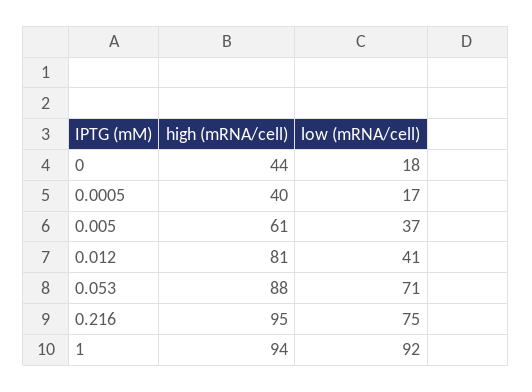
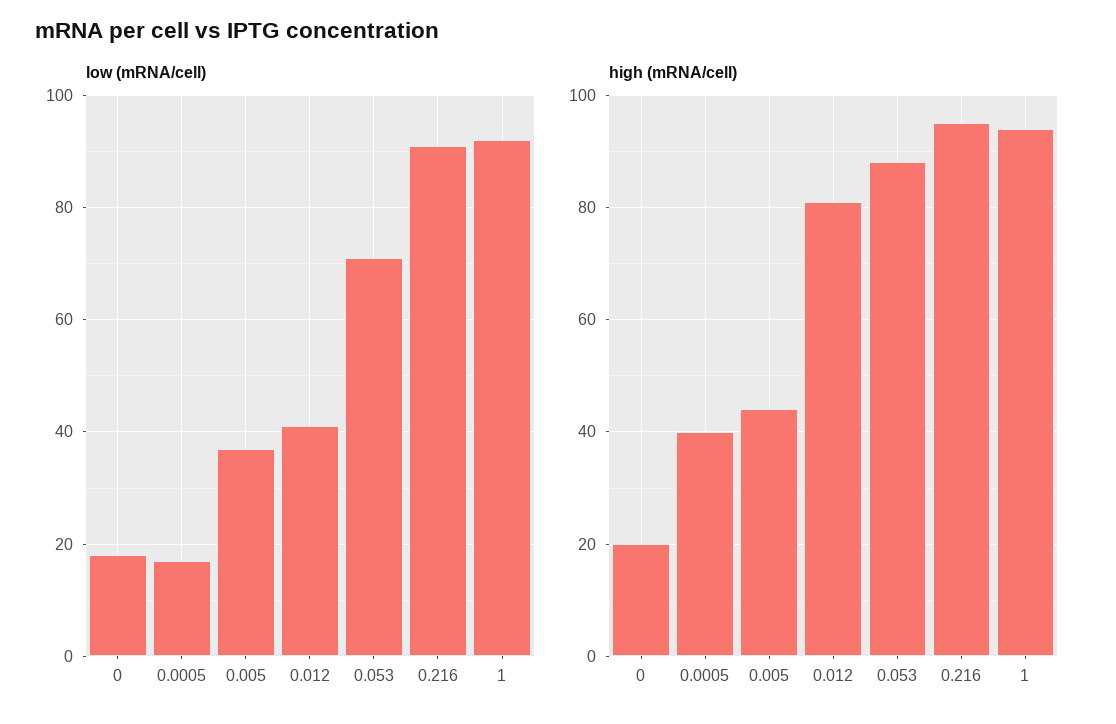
  {
    "high (mRNA/cell)": {
-     "0": 44,
+     "0": 20,
      "0.0005": 40,
-     "0.005": 61,
+     "0.005": 45,
      "0.012": 81,
      "0.053": 88,
      "0.216": 95,
      "1": 94
    },
    "low (mRNA/cell)": {
      "0": 18,
      "0.0005": 17,
      "0.005": 37,
      "0.012": 41,
      "0.053": 71,
-     "0.216": 75,
+     "0.216": 90,
      "1": 92
    }
  }

